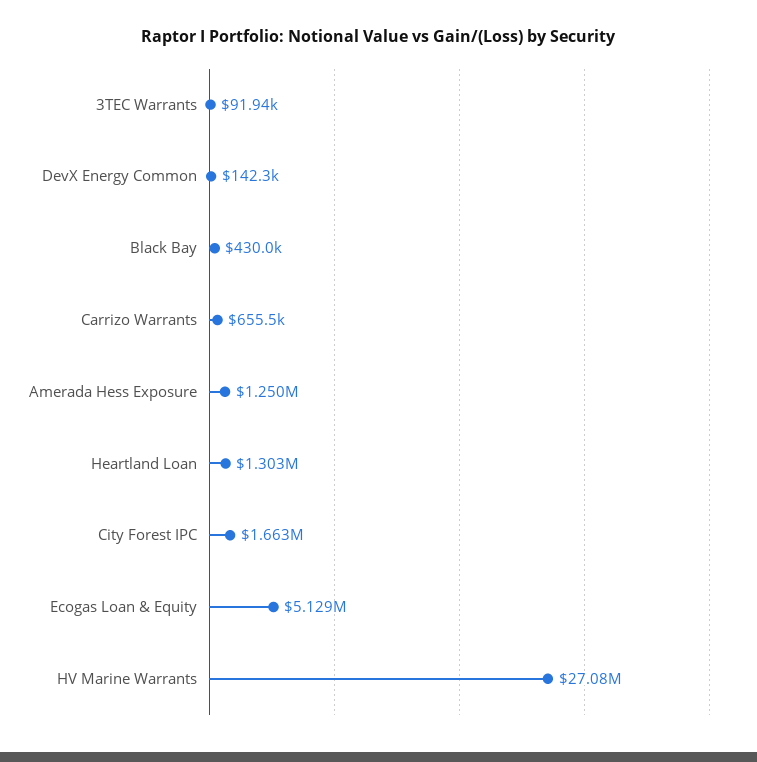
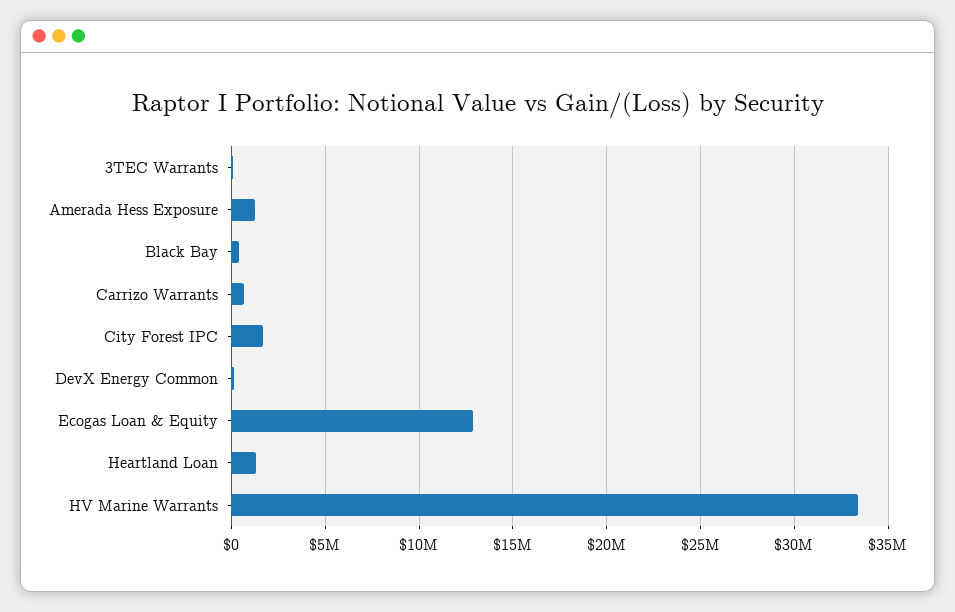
  {
    "3TEC Warrants": 91940,
    "DevX Energy Common": 142300,
    "Black Bay": 430000,
    "Carrizo Warrants": 655500,
    "Amerada Hess Exposure": 1250000,
    "Heartland Loan": 1303000,
    "City Forest IPC": 1663000,
-   "Ecogas Loan & Equity": 5129000,
+   "Ecogas Loan & Equity": 13000000,
-   "HV Marine Warrants": 27080000
+   "HV Marine Warrants": 33500000
  }

